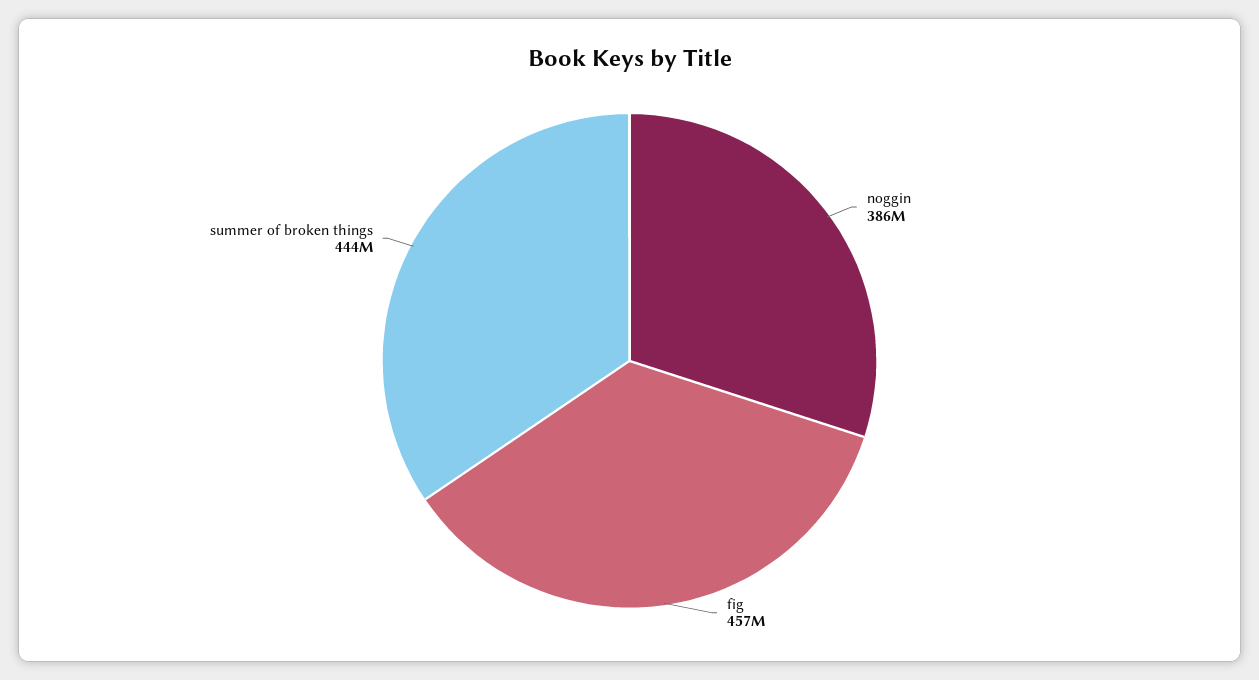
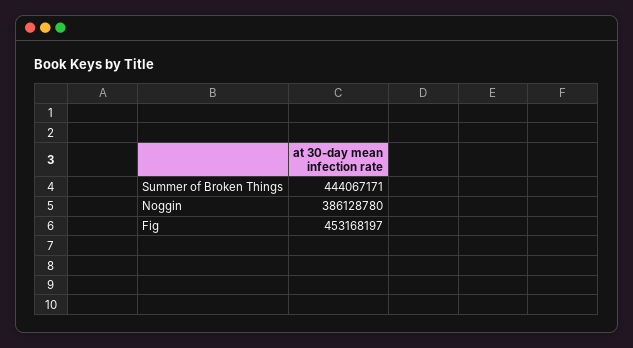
  {
    "noggin": 386128780,
-   "fig": 457000000,
+   "fig": 453168197,
    "summer of broken things": 444067171
  }

